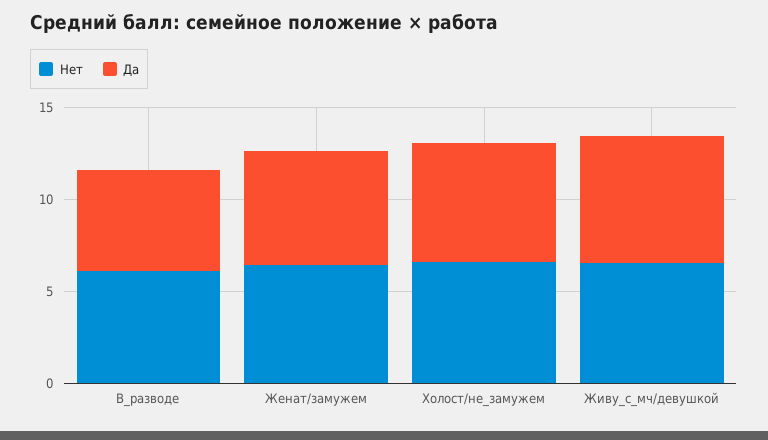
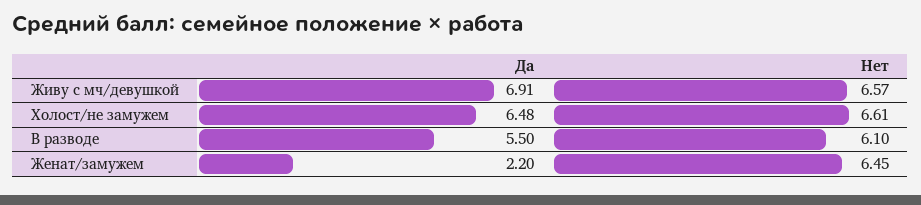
  {
    "Нет": {
      "В_разводе": 6.1,
      "Женат/замужем": 6.45,
      "Холост/не_замужем": 6.61,
      "Живу_с_мч/девушкой": 6.57
    },
    "Да": {
      "В_разводе": 5.5,
-     "Женат/замужем": 6,
+     "Женат/замужем": 2.2,
      "Холост/не_замужем": 6.48,
      "Живу_с_мч/девушкой": 6.91
    }
  }

